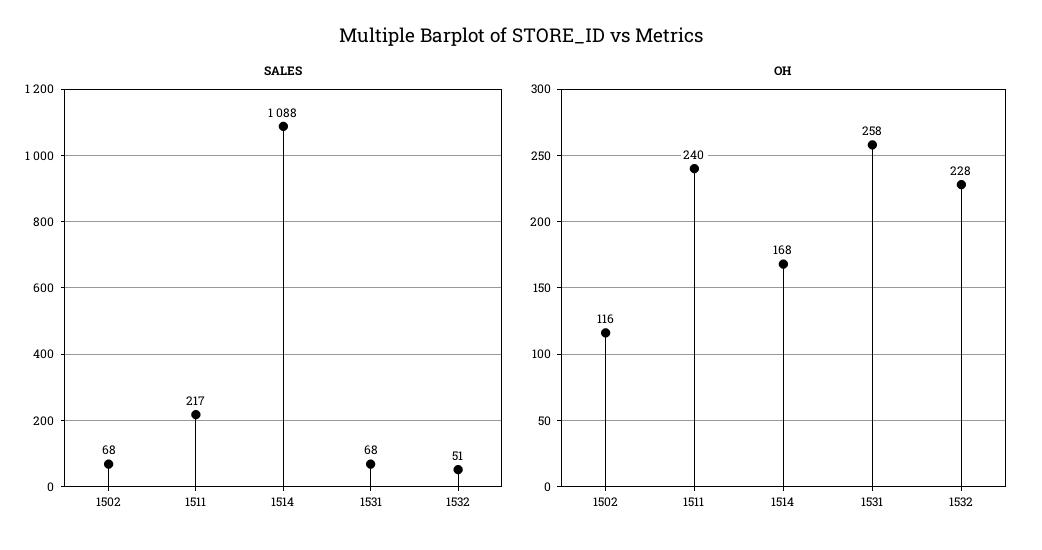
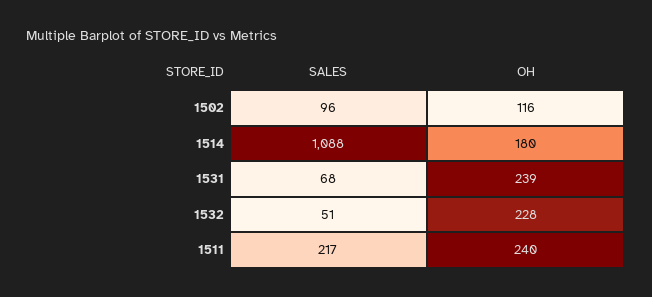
  {
    "SALES": {
-     "1502": 68,
+     "1502": 96,
      "1511": 217,
      "1514": 1088,
      "1531": 68,
      "1532": 51
    },
    "OH": {
      "1502": 116,
      "1511": 240,
-     "1514": 168,
+     "1514": 180,
-     "1531": 258,
+     "1531": 239,
      "1532": 228
    }
  }

